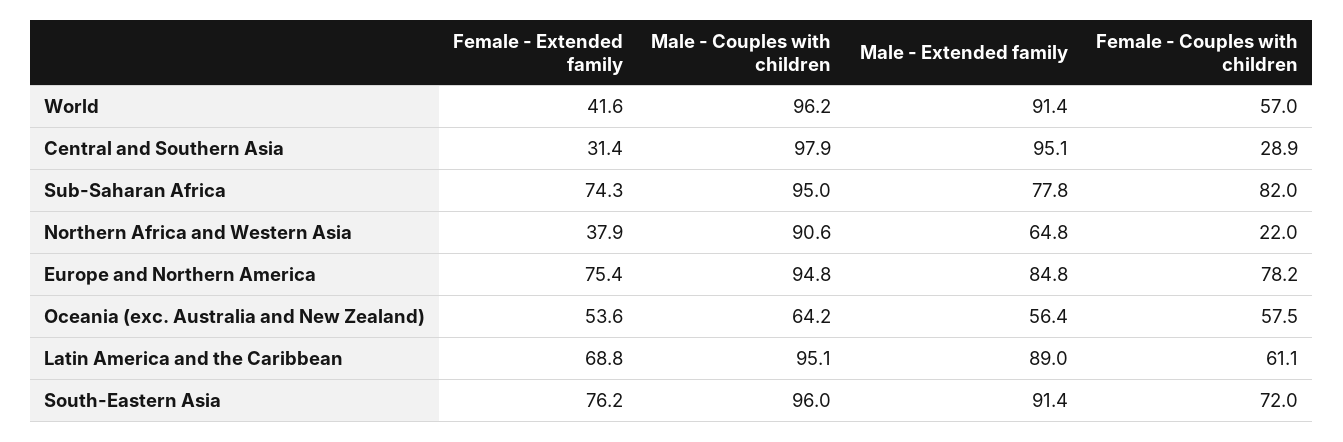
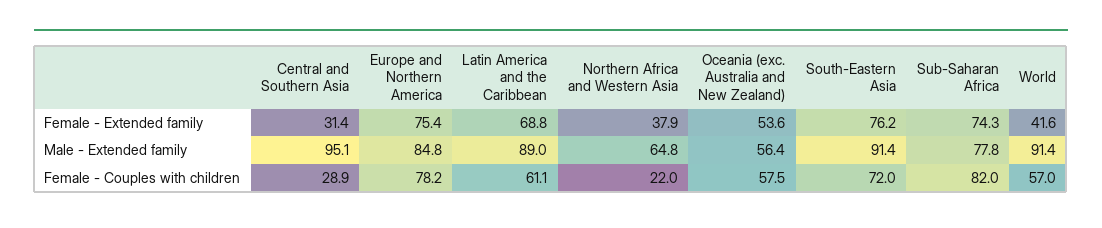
  {
    "Female - Extended family": {
      "World": 41.6,
      "Central and Southern Asia": 31.4,
      "Sub-Saharan Africa": 74.3,
      "Northern Africa and Western Asia": 37.9,
      "Europe and Northern America": 75.4,
      "Oceania (exc. Australia and New Zealand)": 53.6,
      "Latin America and the Caribbean": 68.8,
      "South-Eastern Asia": 76.2
    },
-   "Male - Couples with children": {
-     "World": 96.2,
-     "Central and Southern Asia": 97.9,
-     "Sub-Saharan Africa": 95,
-     "Northern Africa and Western Asia": 90.6,
-     "Europe and Northern America": 94.8,
-     "Oceania (exc. Australia and New Zealand)": 64.2,
-     "Latin America and the Caribbean": 95.1,
-     "South-Eastern Asia": 96
-   },
    "Male - Extended family": {
      "World": 91.4,
      "Central and Southern Asia": 95.1,
      "Sub-Saharan Africa": 77.8,
      "Northern Africa and Western Asia": 64.8,
      "Europe and Northern America": 84.8,
      "Oceania (exc. Australia and New Zealand)": 56.4,
      "Latin America and the Caribbean": 89,
      "South-Eastern Asia": 91.4
    },
    "Female - Couples with children": {
      "World": 57,
      "Central and Southern Asia": 28.9,
      "Sub-Saharan Africa": 82,
      "Northern Africa and Western Asia": 22,
      "Europe and Northern America": 78.2,
      "Oceania (exc. Australia and New Zealand)": 57.5,
      "Latin America and the Caribbean": 61.1,
      "South-Eastern Asia": 72
    }
  }

